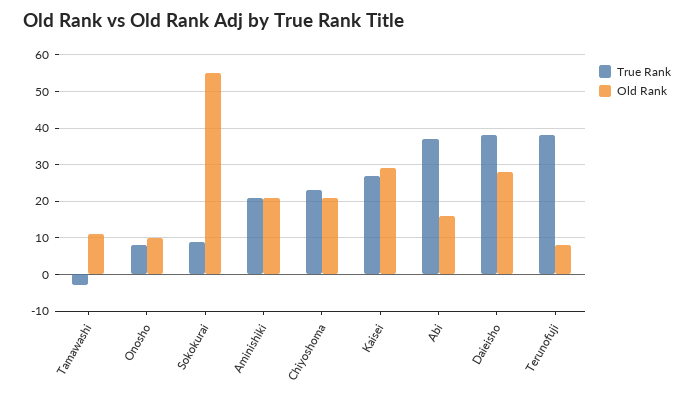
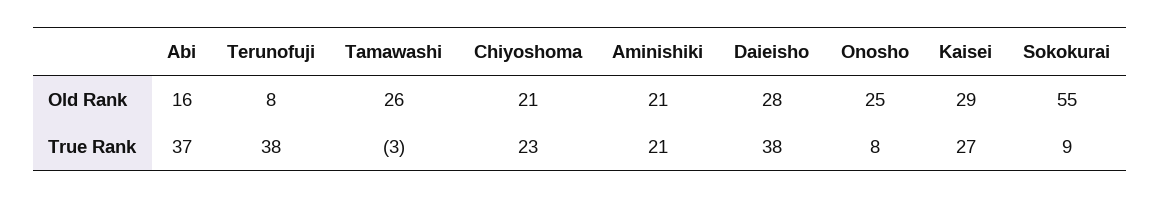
  {
    "True Rank": {
      "Tamawashi": -3,
      "Onosho": 8,
      "Sokokurai": 9,
      "Aminishiki": 21,
      "Chiyoshoma": 23,
      "Kaisei": 27,
      "Abi": 37,
      "Daieisho": 38,
      "Terunofuji": 38
    },
    "Old Rank": {
-     "Tamawashi": 10,
+     "Tamawashi": 26,
-     "Onosho": 10,
+     "Onosho": 25,
      "Sokokurai": 55,
      "Aminishiki": 21,
      "Chiyoshoma": 21,
      "Kaisei": 29,
      "Abi": 16,
      "Daieisho": 28,
      "Terunofuji": 8
    }
  }

